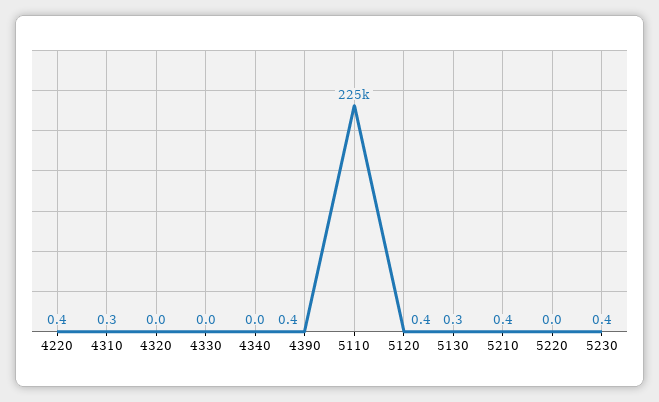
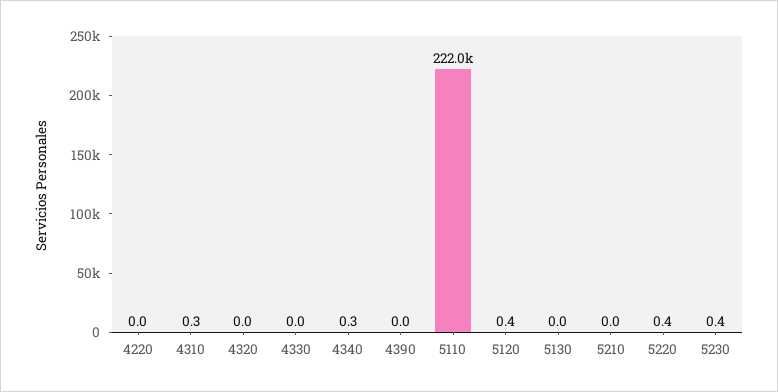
  {
-   "4220": 0.4,
+   "4220": 0,
    "4310": 0.3,
    "4320": 0,
    "4330": 0,
-   "4340": 0,
+   "4340": 0.3,
-   "4390": 0.4,
+   "4390": 0,
-   "5110": 225000,
+   "5110": 222000,
    "5120": 0.4,
-   "5130": 0.3,
+   "5130": 0,
-   "5210": 0.4,
+   "5210": 0,
-   "5220": 0,
+   "5220": 0.4,
    "5230": 0.4
  }

